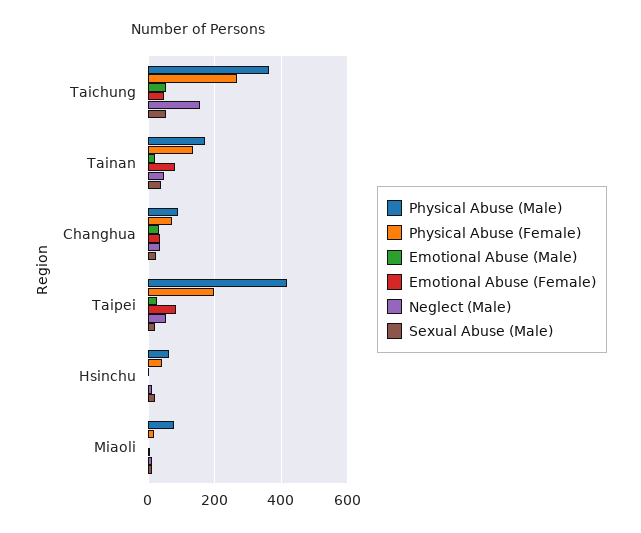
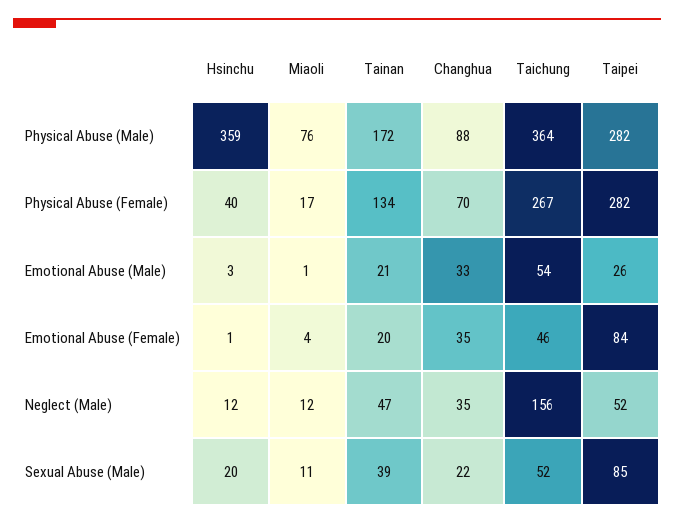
  {
    "Physical Abuse (Male)": {
      "Taichung": 364,
      "Tainan": 172,
      "Changhua": 88,
-     "Taipei": 420,
+     "Taipei": 282,
-     "Hsinchu": 60,
+     "Hsinchu": 359,
      "Miaoli": 76
    },
    "Physical Abuse (Female)": {
      "Taichung": 267,
      "Tainan": 134,
      "Changhua": 70,
-     "Taipei": 200,
+     "Taipei": 282,
      "Hsinchu": 40,
      "Miaoli": 17
    },
    "Emotional Abuse (Male)": {
      "Taichung": 54,
      "Tainan": 21,
      "Changhua": 33,
      "Taipei": 26,
      "Hsinchu": 3,
      "Miaoli": 1
    },
    "Emotional Abuse (Female)": {
      "Taichung": 46,
-     "Tainan": 80,
+     "Tainan": 20,
      "Changhua": 35,
      "Taipei": 84,
      "Hsinchu": 1,
      "Miaoli": 4
    },
    "Neglect (Male)": {
      "Taichung": 156,
      "Tainan": 47,
      "Changhua": 35,
      "Taipei": 52,
      "Hsinchu": 12,
      "Miaoli": 12
    },
    "Sexual Abuse (Male)": {
      "Taichung": 52,
      "Tainan": 39,
      "Changhua": 22,
-     "Taipei": 20,
+     "Taipei": 85,
      "Hsinchu": 20,
      "Miaoli": 11
    }
  }

